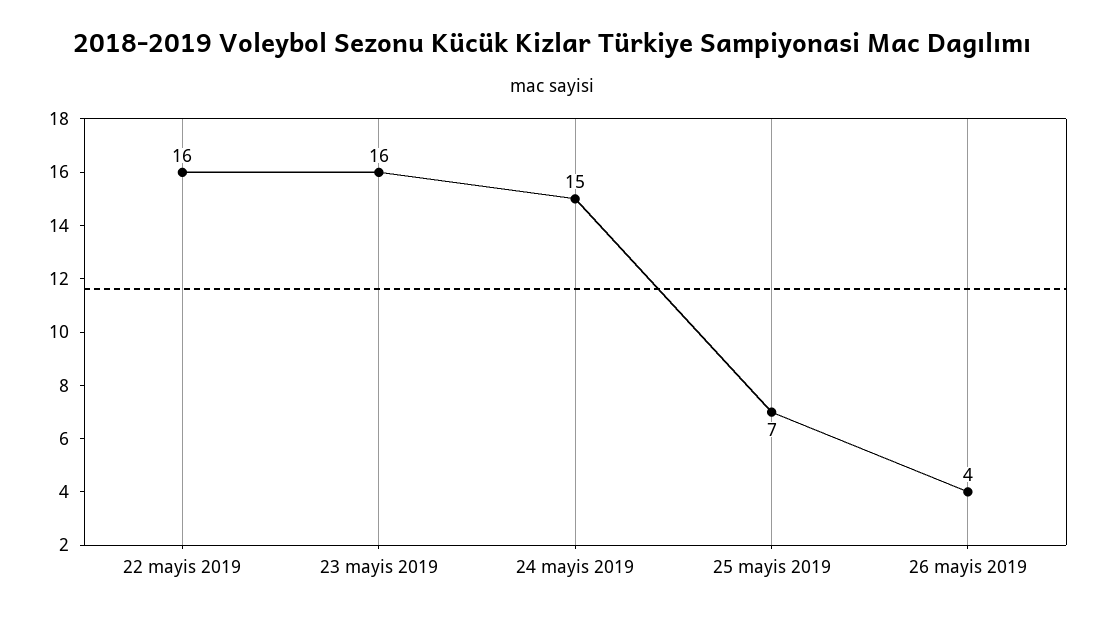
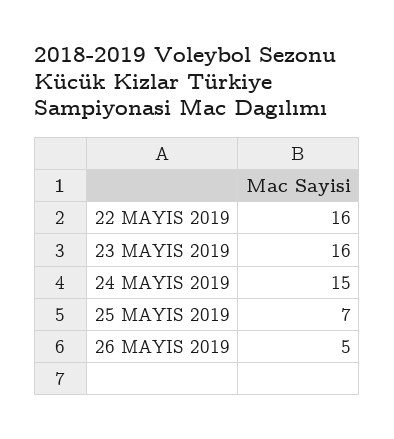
  {
    "22 mayis 2019": 16,
    "23 mayis 2019": 16,
    "24 mayis 2019": 15,
    "25 mayis 2019": 7,
-   "26 mayis 2019": 4
+   "26 mayis 2019": 5
  }

